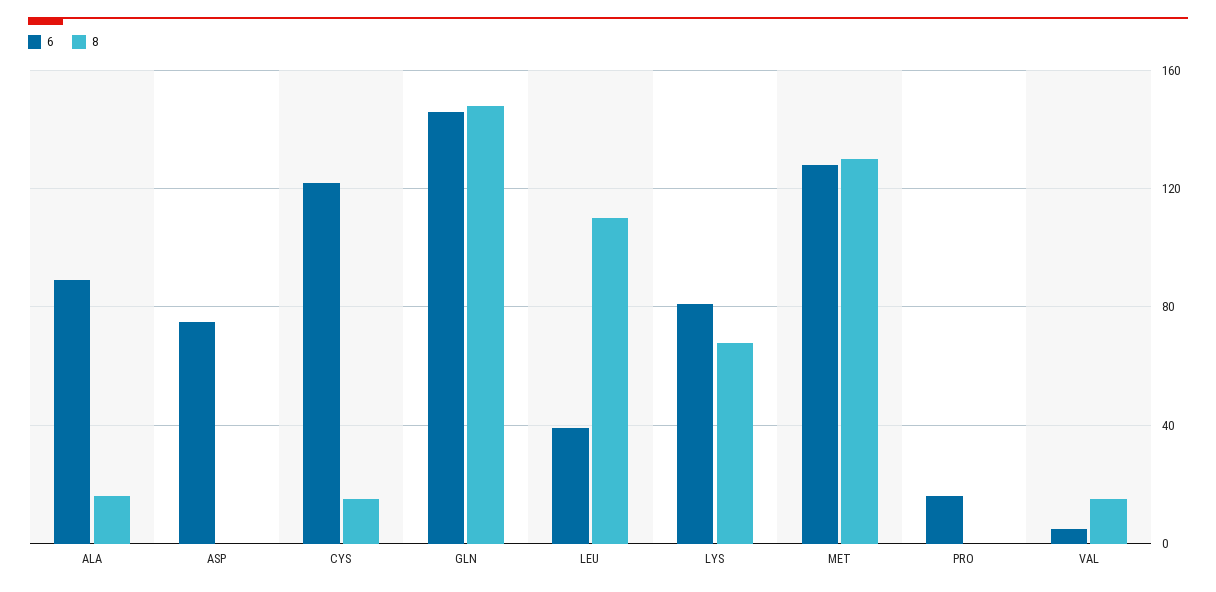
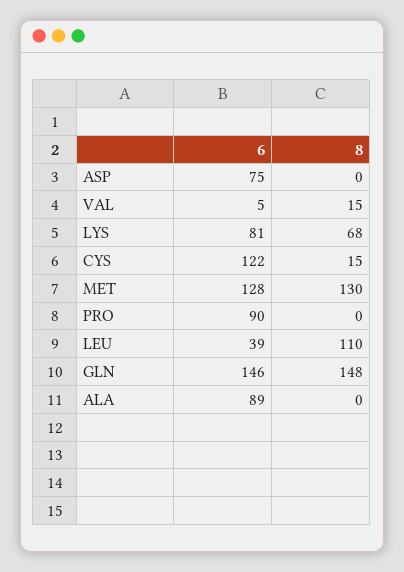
  {
    "6": {
      "ALA": 89,
      "ASP": 75,
      "CYS": 122,
      "GLN": 146,
      "LEU": 39,
      "LYS": 81,
      "MET": 128,
-     "PRO": 15,
+     "PRO": 90,
      "VAL": 5
    },
    "8": {
-     "ALA": 15,
+     "ALA": 0,
      "ASP": 0,
      "CYS": 15,
      "GLN": 148,
      "LEU": 110,
      "LYS": 68,
      "MET": 130,
      "PRO": 0,
      "VAL": 15
    }
  }

